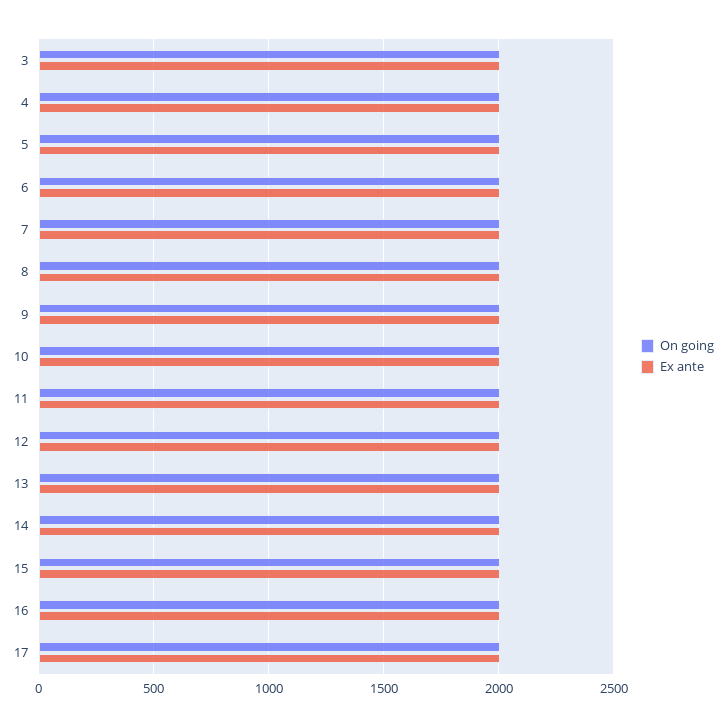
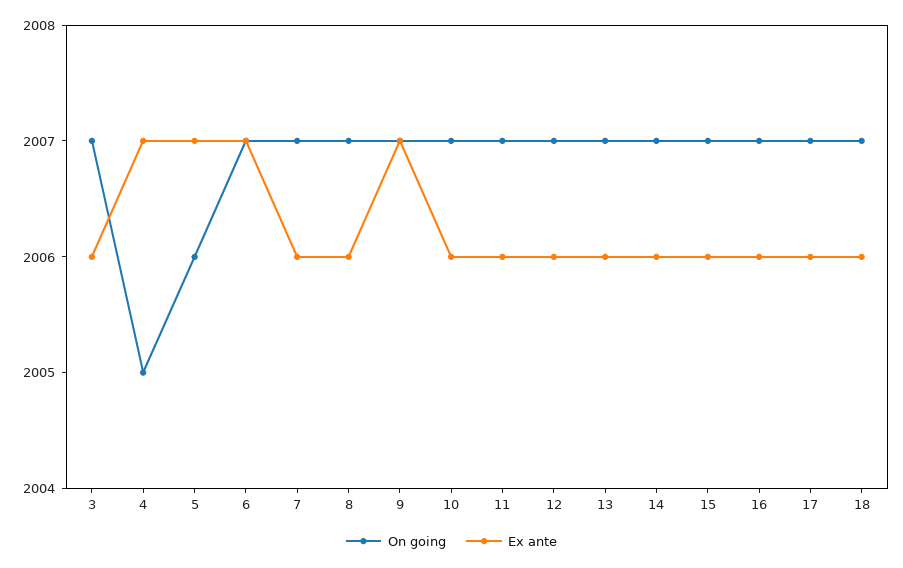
  {
    "On going": {
      "3": 2007,
      "4": 2005,
      "5": 2006,
      "6": 2007,
      "7": 2007,
      "8": 2007,
      "9": 2007,
      "10": 2007,
      "11": 2007,
      "12": 2007,
      "13": 2007,
      "14": 2007,
      "15": 2007,
      "16": 2007,
-     "17": 2007
+     "17": 2007,
+     "18": 2007
    },
    "Ex ante": {
      "3": 2006,
      "4": 2007,
      "5": 2007,
      "6": 2007,
      "7": 2006,
      "8": 2006,
      "9": 2007,
      "10": 2006,
      "11": 2006,
      "12": 2006,
      "13": 2006,
      "14": 2006,
      "15": 2006,
      "16": 2006,
-     "17": 2006
+     "17": 2006,
+     "18": 2006
    }
  }

